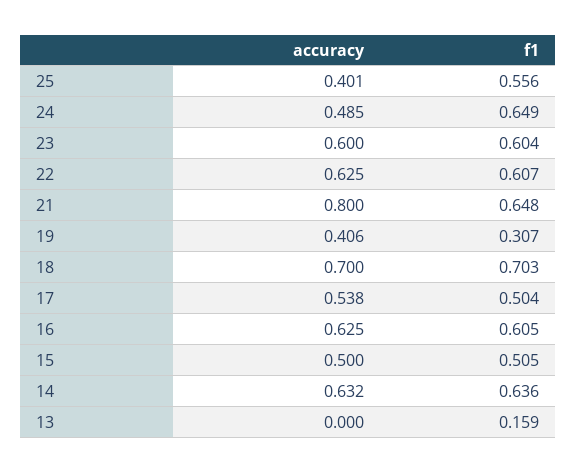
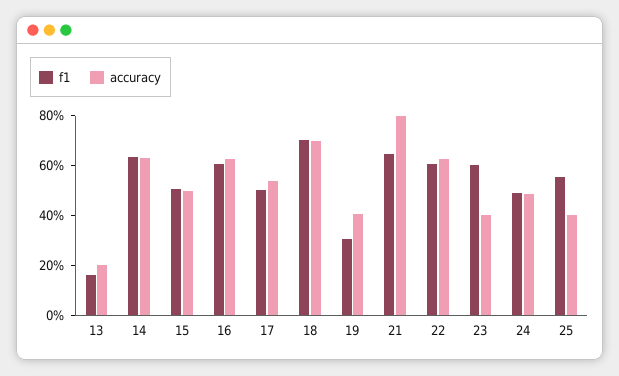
  {
    "accuracy": {
      "25": 0.401,
      "24": 0.485,
-     "23": 0.6,
+     "23": 0.4,
      "22": 0.625,
      "21": 0.8,
      "19": 0.406,
      "18": 0.7,
      "17": 0.538,
      "16": 0.625,
      "15": 0.5,
      "14": 0.632,
-     "13": 0
+     "13": 0.2
    },
    "f1": {
      "25": 0.556,
-     "24": 0.649,
+     "24": 0.5,
      "23": 0.604,
      "22": 0.607,
      "21": 0.648,
      "19": 0.307,
      "18": 0.703,
      "17": 0.504,
      "16": 0.605,
      "15": 0.505,
      "14": 0.636,
      "13": 0.159
    }
  }

